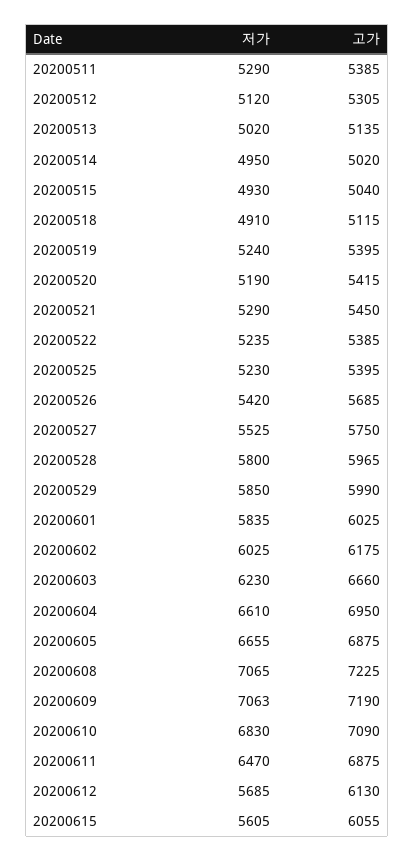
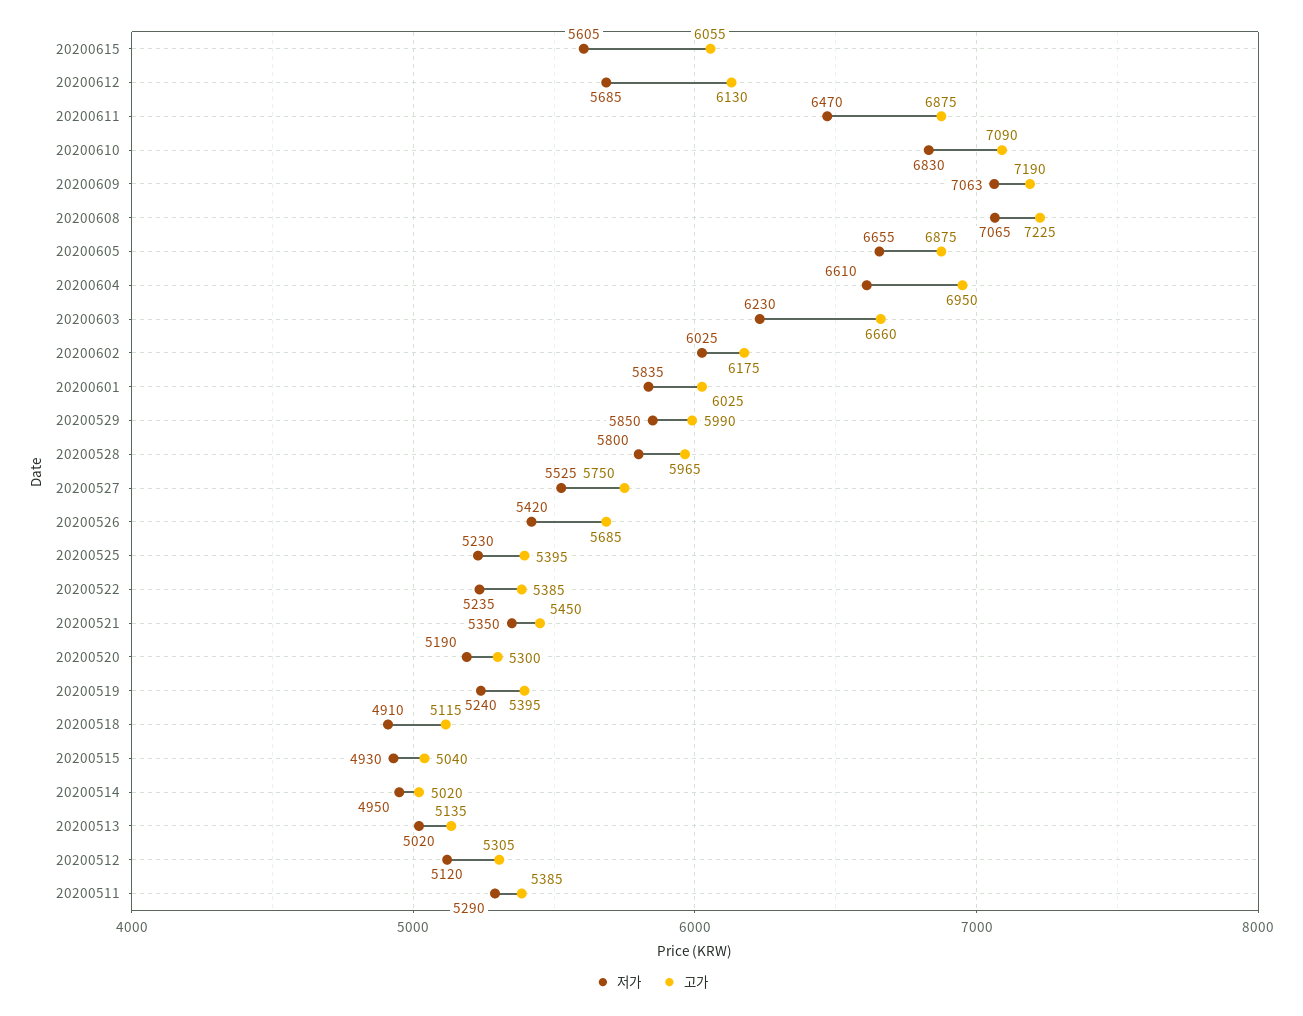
  {
    "저가": {
      "20200511": 5290,
      "20200512": 5120,
      "20200513": 5020,
      "20200514": 4950,
      "20200515": 4930,
      "20200518": 4910,
      "20200519": 5240,
      "20200520": 5190,
-     "20200521": 5290,
+     "20200521": 5350,
      "20200522": 5235,
      "20200525": 5230,
      "20200526": 5420,
      "20200527": 5525,
      "20200528": 5800,
      "20200529": 5850,
      "20200601": 5835,
      "20200602": 6025,
      "20200603": 6230,
      "20200604": 6610,
      "20200605": 6655,
      "20200608": 7065,
      "20200609": 7063,
      "20200610": 6830,
      "20200611": 6470,
      "20200612": 5685,
      "20200615": 5605
    },
    "고가": {
      "20200511": 5385,
      "20200512": 5305,
      "20200513": 5135,
      "20200514": 5020,
      "20200515": 5040,
      "20200518": 5115,
      "20200519": 5395,
-     "20200520": 5415,
+     "20200520": 5300,
      "20200521": 5450,
      "20200522": 5385,
      "20200525": 5395,
      "20200526": 5685,
      "20200527": 5750,
      "20200528": 5965,
      "20200529": 5990,
      "20200601": 6025,
      "20200602": 6175,
      "20200603": 6660,
      "20200604": 6950,
      "20200605": 6875,
      "20200608": 7225,
      "20200609": 7190,
      "20200610": 7090,
      "20200611": 6875,
      "20200612": 6130,
      "20200615": 6055
    }
  }

